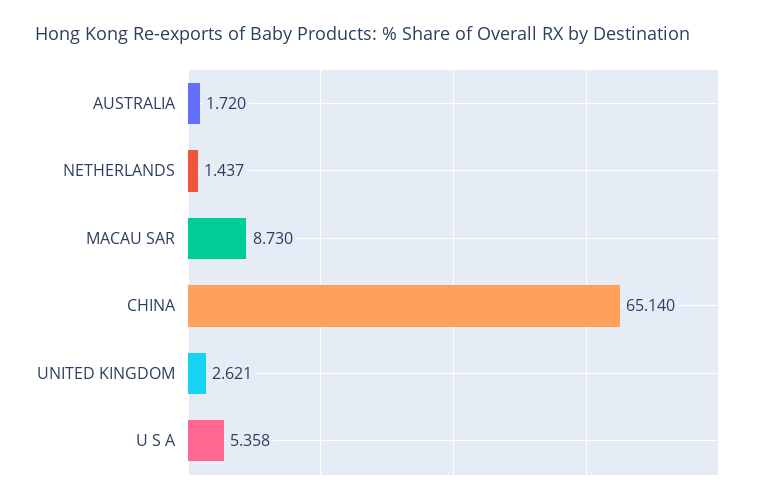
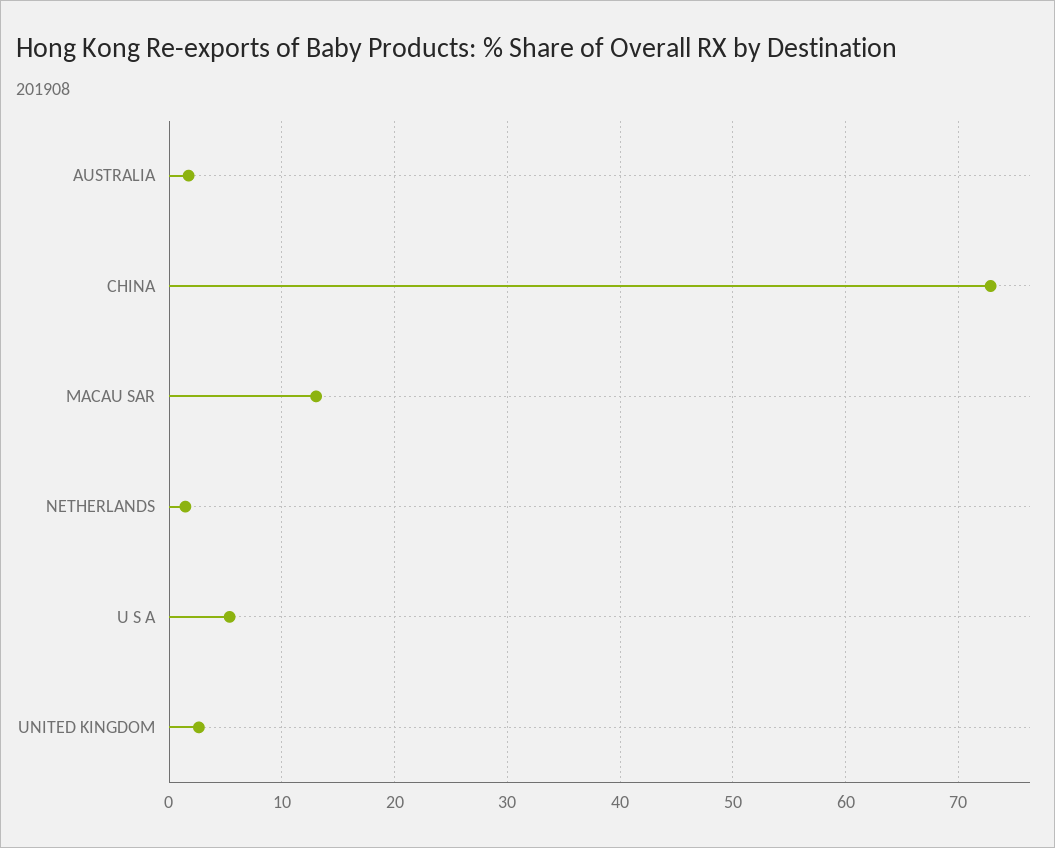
  {
    "AUSTRALIA": 1.72,
    "NETHERLANDS": 1.437,
-   "MACAU SAR": 8.73,
+   "MACAU SAR": 13,
-   "CHINA": 65.14,
+   "CHINA": 73,
    "UNITED KINGDOM": 2.621,
    "U S A": 5.358
  }

